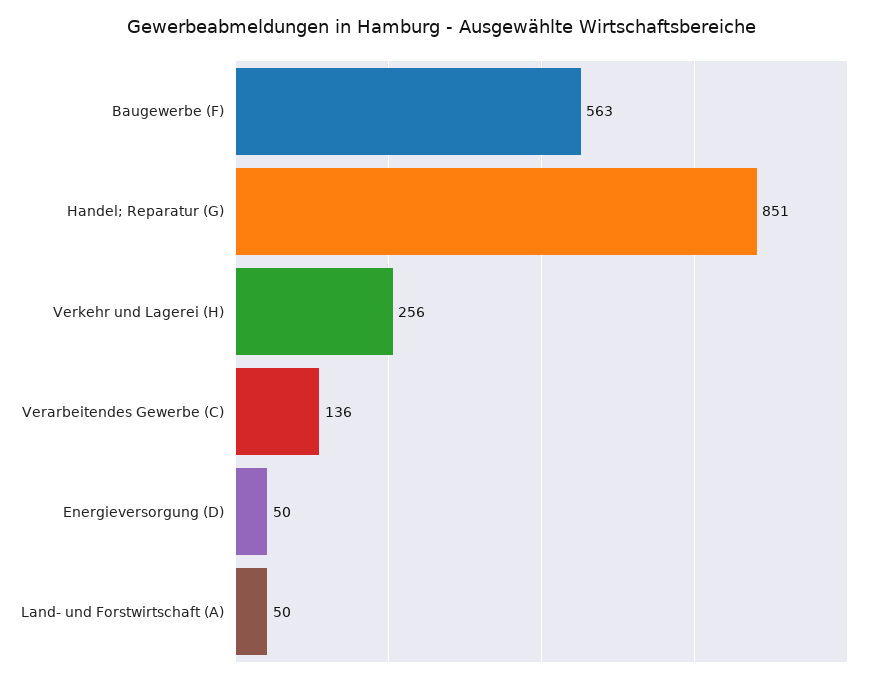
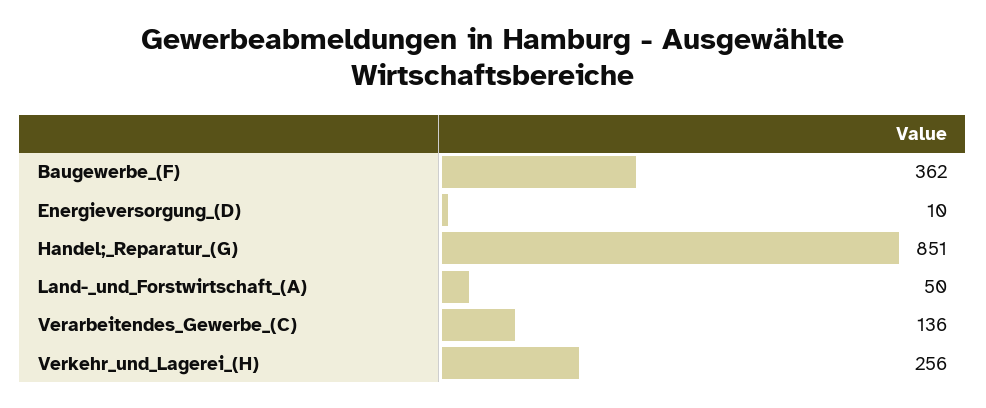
  {
-   "Baugewerbe (F)": 563,
+   "Baugewerbe (F)": 362,
    "Handel; Reparatur (G)": 851,
    "Verkehr und Lagerei (H)": 256,
    "Verarbeitendes Gewerbe (C)": 136,
-   "Energieversorgung (D)": 50,
+   "Energieversorgung (D)": 10,
    "Land- und Forstwirtschaft (A)": 50
  }

